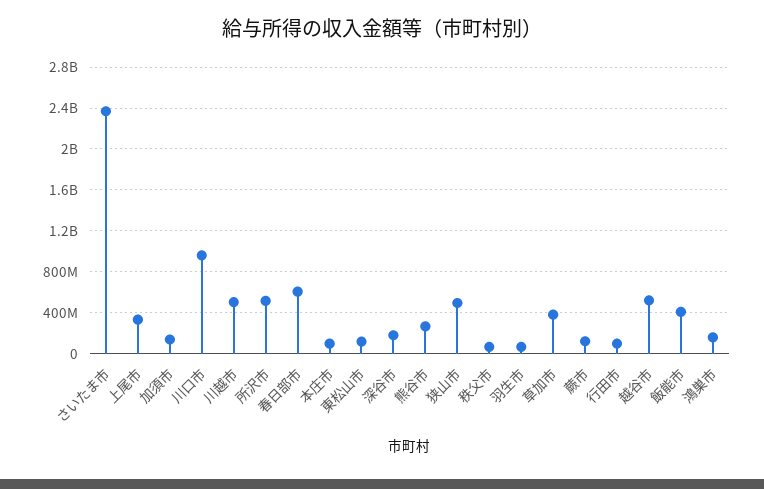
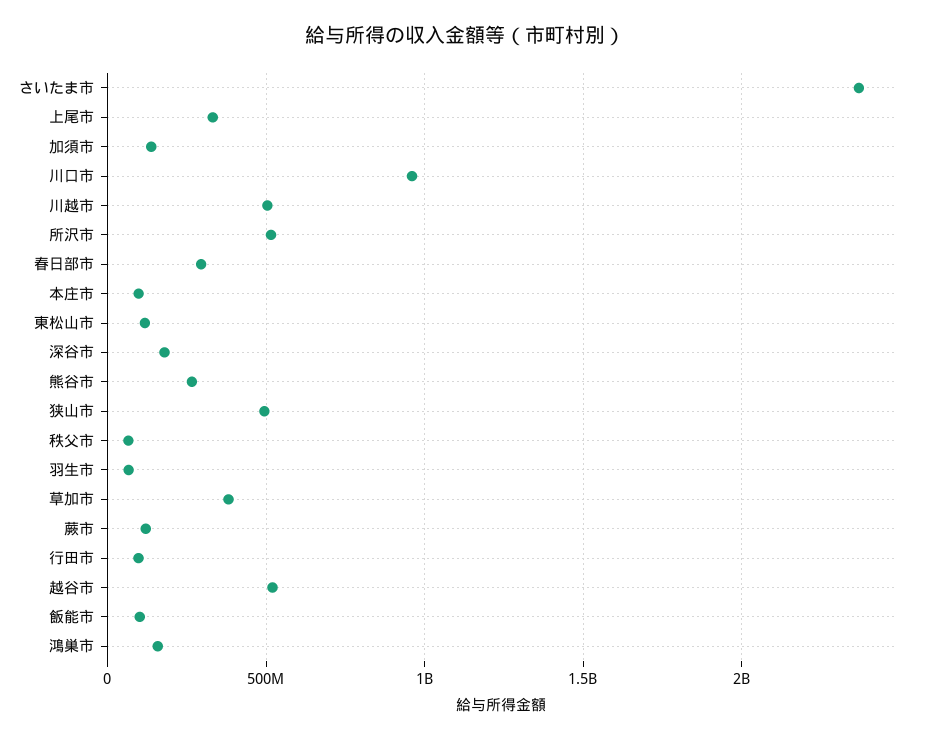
  {
    "さいたま市": 2350000000,
    "上尾市": 350000000,
    "加須市": 150000000,
    "川口市": 950000000,
    "川越市": 500000000,
    "所沢市": 500000000,
-   "春日部市": 600000000,
+   "春日部市": 300000000,
    "本庄市": 100000000,
    "東松山市": 100000000,
    "深谷市": 200000000,
    "熊谷市": 250000000,
    "狭山市": 500000000,
    "秩父市": 50000000,
    "羽生市": 50000000,
    "草加市": 400000000,
    "蕨市": 100000000,
    "行田市": 100000000,
    "越谷市": 500000000,
-   "飯能市": 400000000,
+   "飯能市": 100000000,
    "鴻巣市": 150000000
  }

